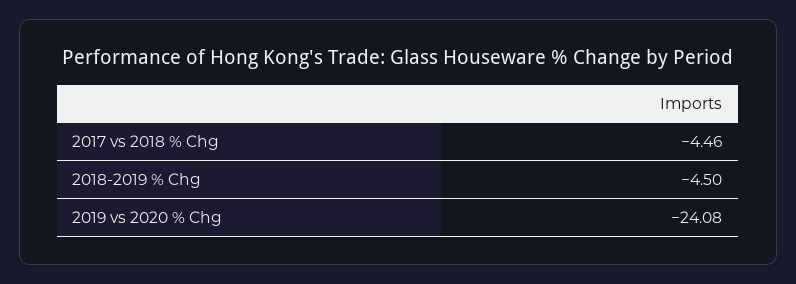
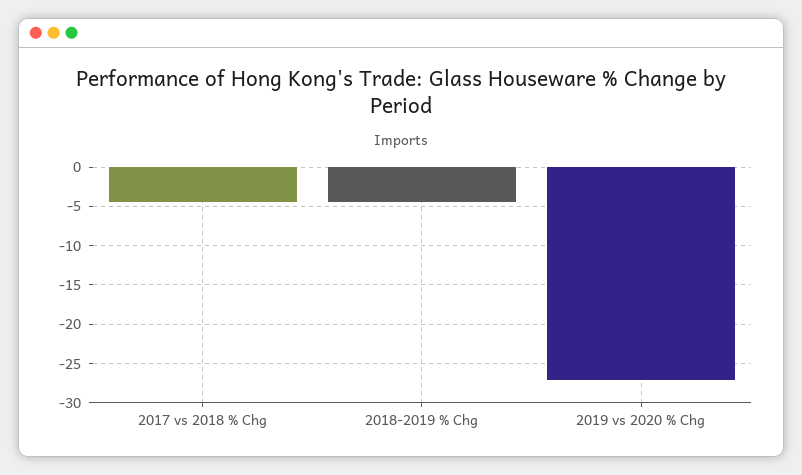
  {
    "2017 vs 2018 % Chg": -4.46,
    "2018-2019 % Chg": -4.5,
-   "2019 vs 2020 % Chg": -24.08
+   "2019 vs 2020 % Chg": -27
  }

